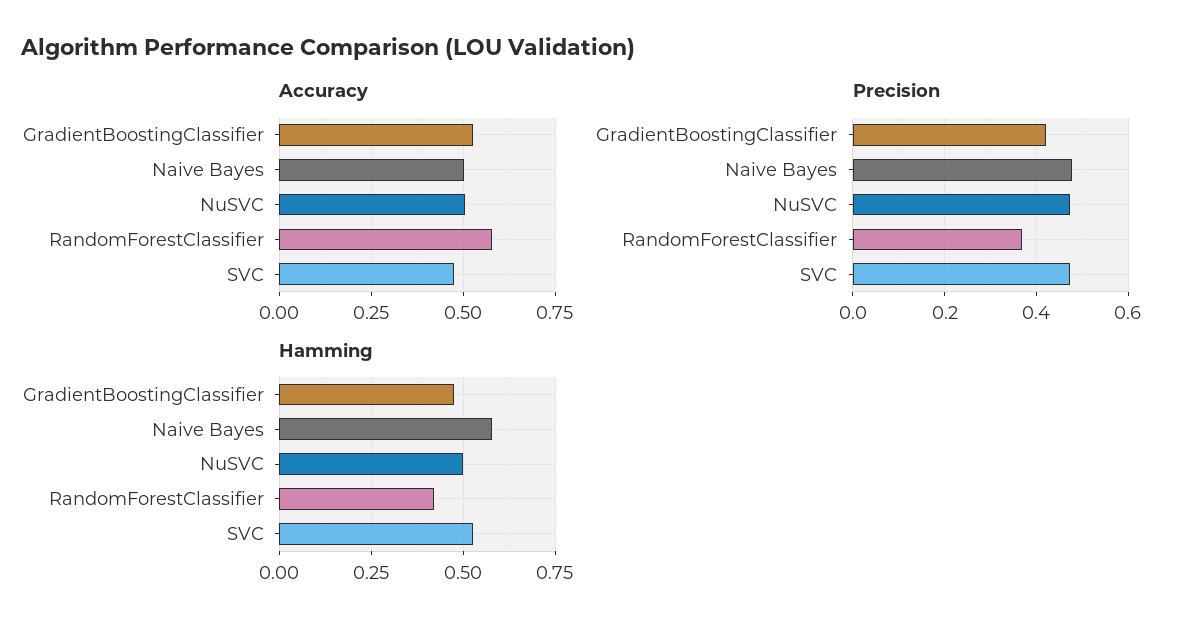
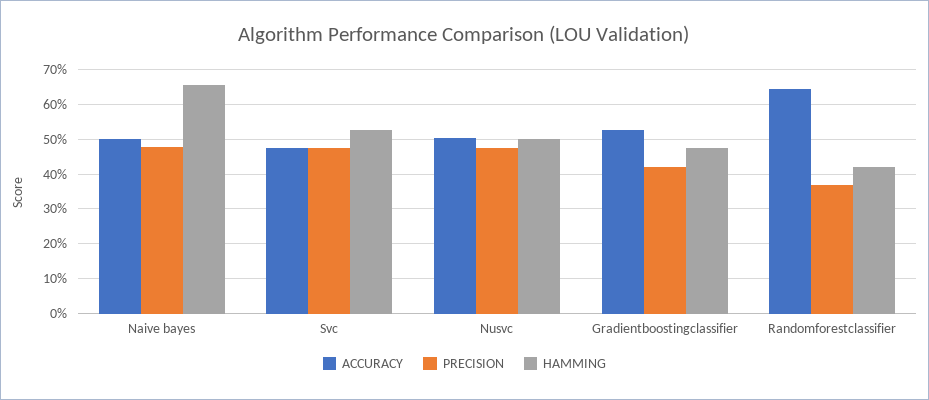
  {
    "Accuracy": {
      "GradientBoostingClassifier": 0.52,
      "Naive Bayes": 0.5,
      "NuSVC": 0.5,
-     "RandomForestClassifier": 0.575,
+     "RandomForestClassifier": 0.64,
      "SVC": 0.48
    },
    "Precision": {
      "GradientBoostingClassifier": 0.42,
      "Naive Bayes": 0.48,
      "NuSVC": 0.48,
      "RandomForestClassifier": 0.36,
      "SVC": 0.48
    },
    "Hamming": {
      "GradientBoostingClassifier": 0.48,
-     "Naive Bayes": 0.575,
+     "Naive Bayes": 0.66,
      "NuSVC": 0.5,
      "RandomForestClassifier": 0.42,
      "SVC": 0.52
    }
  }

